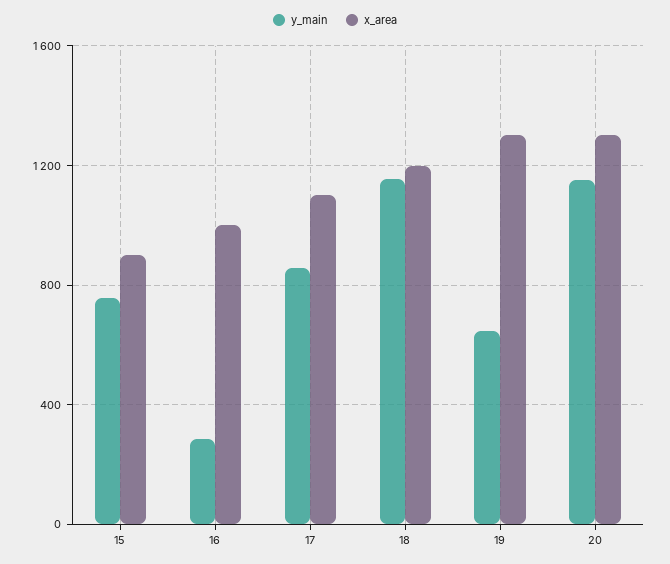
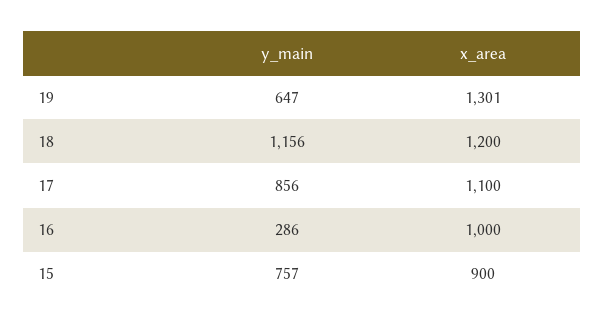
  {
    "y_main": {
      "15": 757,
      "16": 286,
      "17": 856,
      "18": 1156,
-     "19": 647,
+     "19": 647
-     "20": 1150
    },
    "x_area": {
      "15": 900,
      "16": 1000,
      "17": 1100,
      "18": 1200,
-     "19": 1301,
+     "19": 1301
-     "20": 1300
    }
  }

